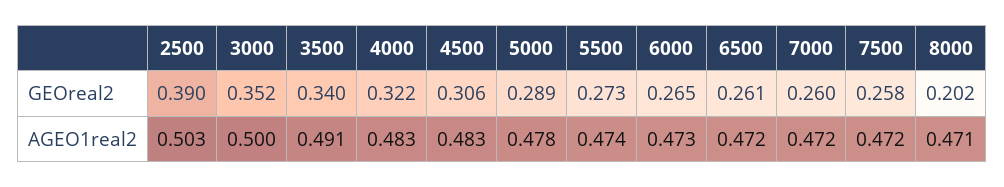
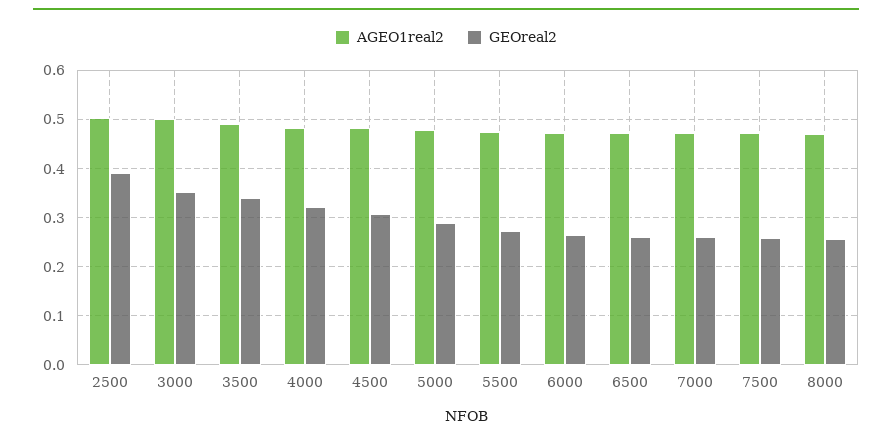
  {
    "GEOreal2": {
      "2500": 0.39,
      "3000": 0.352,
      "3500": 0.34,
      "4000": 0.322,
      "4500": 0.306,
      "5000": 0.289,
      "5500": 0.273,
      "6000": 0.265,
      "6500": 0.261,
      "7000": 0.26,
      "7500": 0.258,
-     "8000": 0.202
+     "8000": 0.26
    },
    "AGEO1real2": {
      "2500": 0.503,
      "3000": 0.5,
      "3500": 0.491,
      "4000": 0.483,
      "4500": 0.483,
      "5000": 0.478,
      "5500": 0.474,
      "6000": 0.473,
      "6500": 0.472,
      "7000": 0.472,
      "7500": 0.472,
      "8000": 0.471
    }
  }

